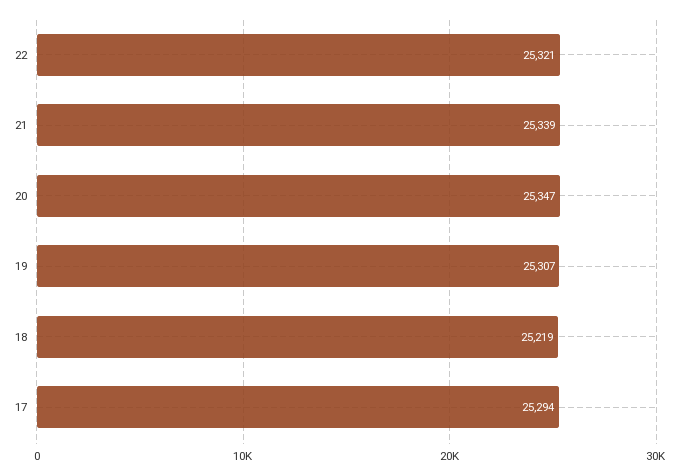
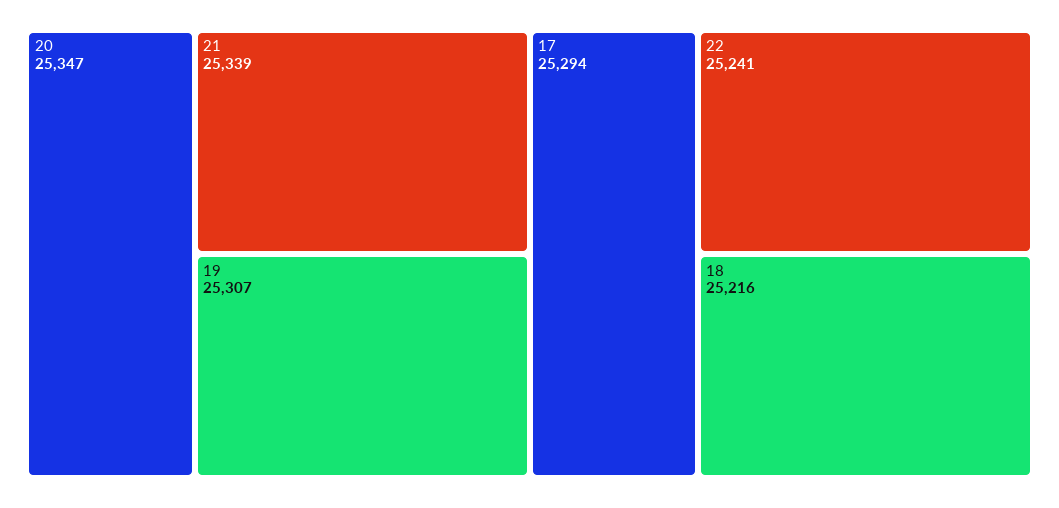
  {
-   "22": 25321,
+   "22": 25241,
    "21": 25339,
    "20": 25347,
    "19": 25307,
-   "18": 25219,
+   "18": 25216,
    "17": 25294
  }

